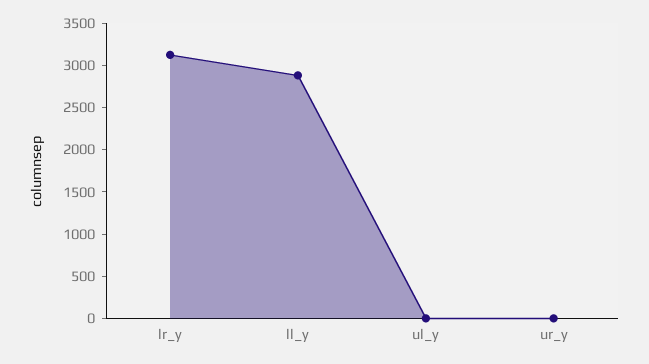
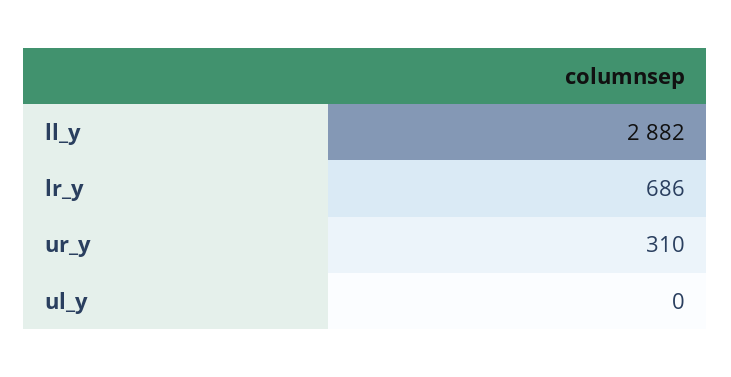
  {
-   "lr_y": 3100,
+   "lr_y": 686,
    "ll_y": 2882,
    "ul_y": 0,
-   "ur_y": 0
+   "ur_y": 310
  }

